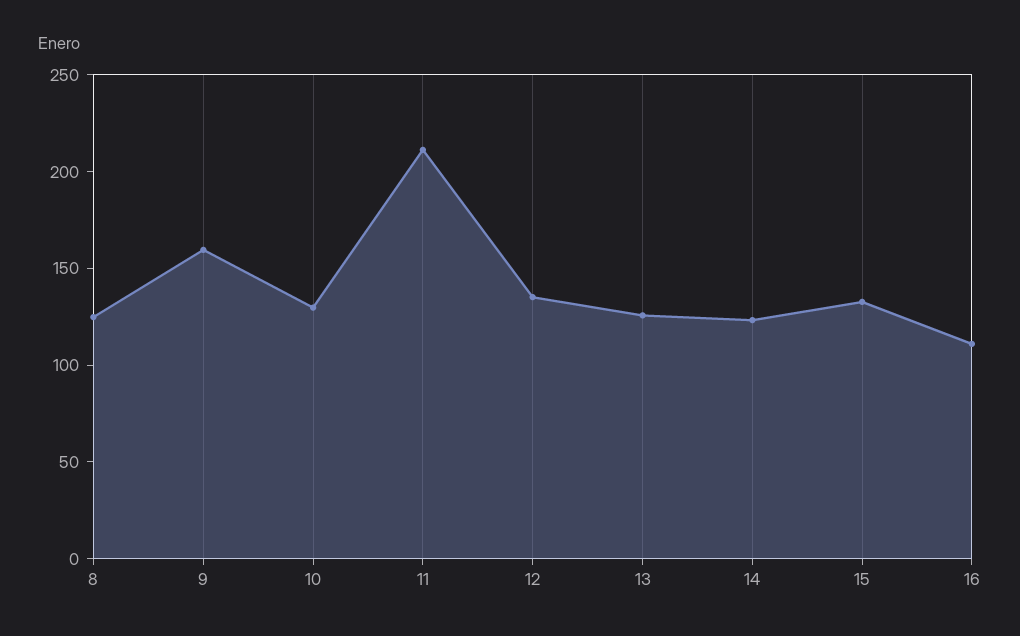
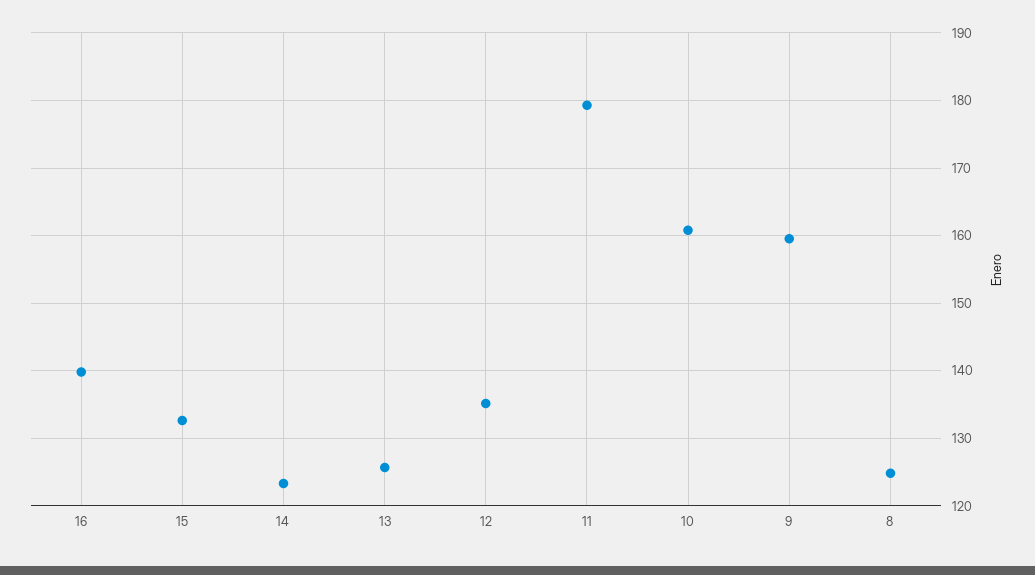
  {
    "8": 125,
    "9": 160,
-   "10": 130,
+   "10": 161,
-   "11": 210,
+   "11": 179,
    "12": 135,
    "13": 126,
    "14": 123,
    "15": 133,
-   "16": 110
+   "16": 140
  }

